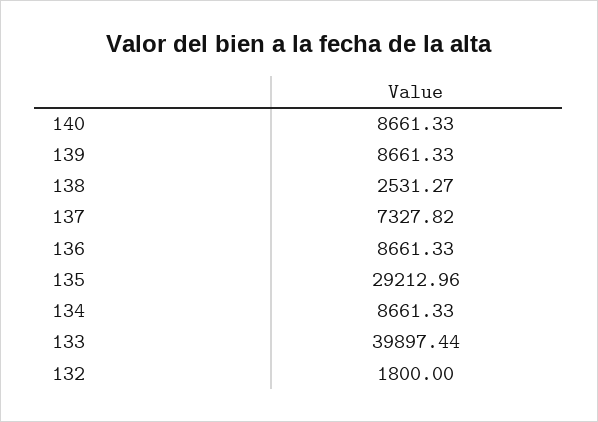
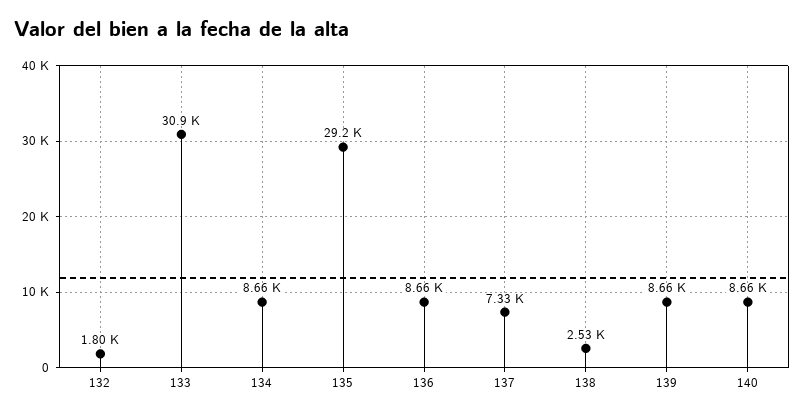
  {
    "140": 8661.33,
    "139": 8661.33,
    "138": 2531.27,
    "137": 7327.82,
    "136": 8661.33,
    "135": 29212.96,
    "134": 8661.33,
-   "133": 39897.44,
+   "133": 30900,
    "132": 1800
  }

